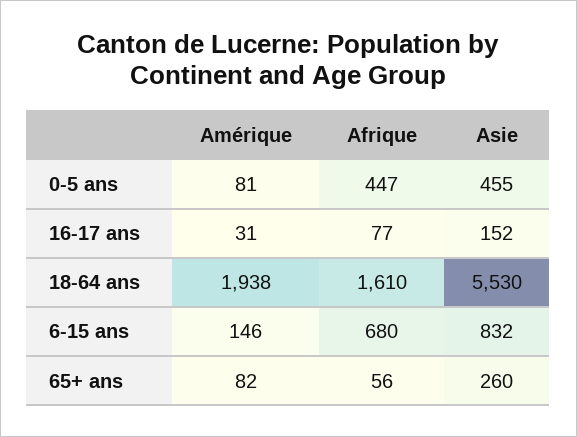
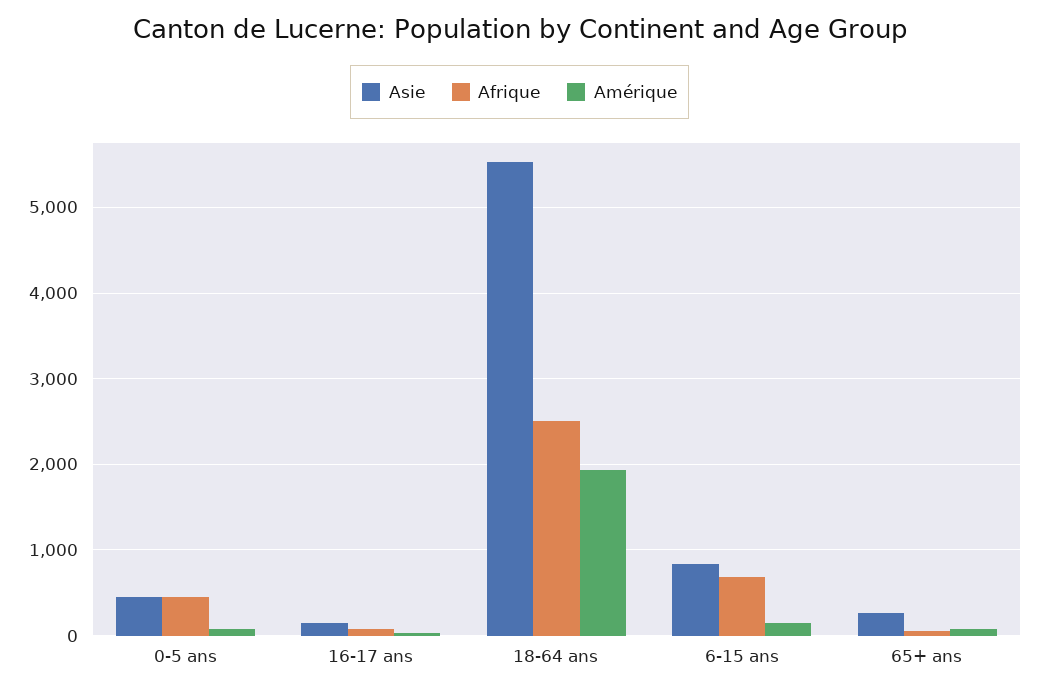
  {
    "Amérique": {
      "0-5 ans": 81,
      "16-17 ans": 31,
      "18-64 ans": 1938,
      "6-15 ans": 146,
      "65+ ans": 82
    },
    "Afrique": {
      "0-5 ans": 447,
      "16-17 ans": 77,
-     "18-64 ans": 1610,
+     "18-64 ans": 2500,
      "6-15 ans": 680,
      "65+ ans": 56
    },
    "Asie": {
      "0-5 ans": 455,
      "16-17 ans": 152,
      "18-64 ans": 5530,
      "6-15 ans": 832,
      "65+ ans": 260
    }
  }

